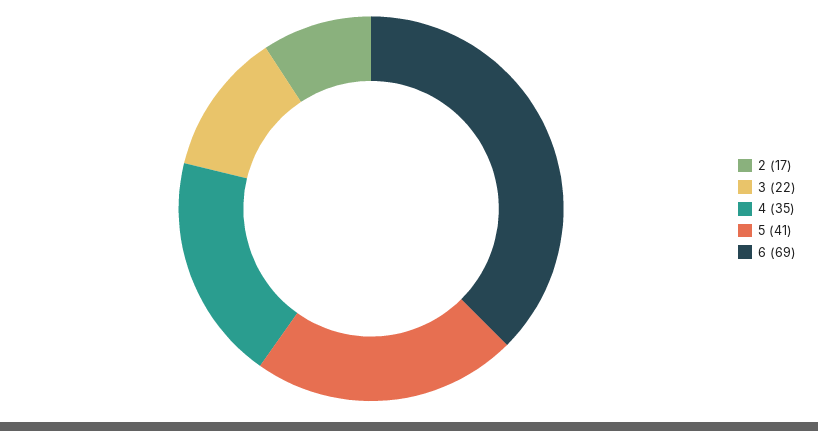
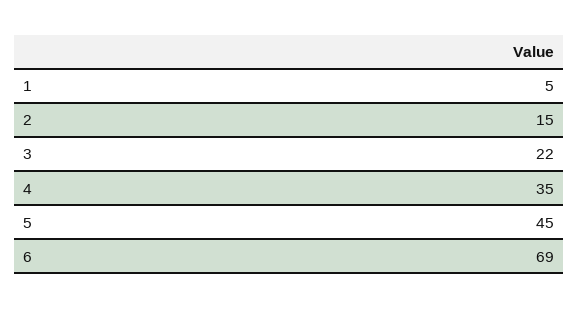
  {
-   "2": 17,
+   "2": 15,
    "3": 22,
    "4": 35,
-   "5": 41,
+   "5": 45,
-   "6": 69
+   "6": 69,
+   "1": 5
  }

